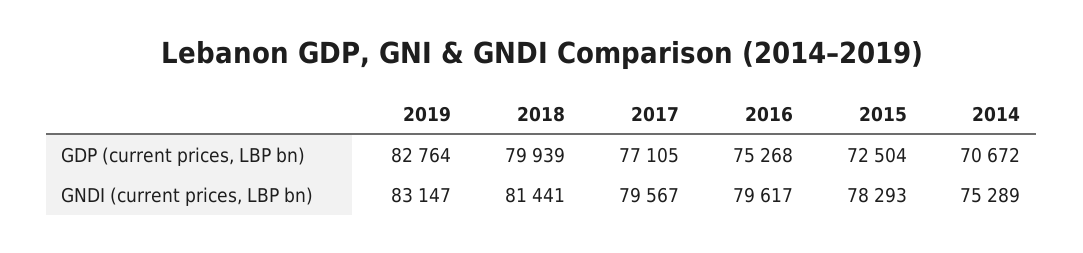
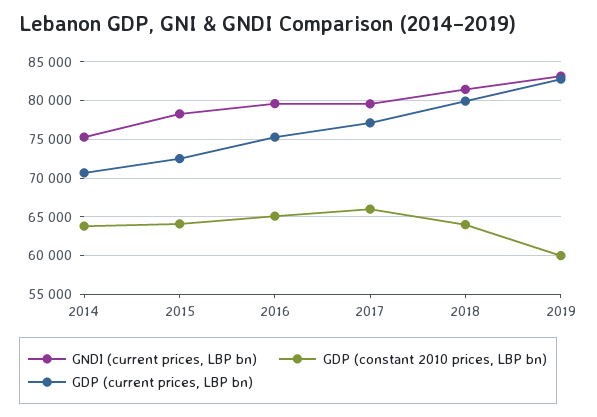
  {
    "GDP (current prices, LBP bn)": {
      "2019": 82764,
      "2018": 79939,
      "2017": 77105,
      "2016": 75268,
      "2015": 72504,
      "2014": 70672
    },
    "GNDI (current prices, LBP bn)": {
      "2019": 83147,
      "2018": 81441,
      "2017": 79567,
      "2016": 79617,
      "2015": 78293,
      "2014": 75289
-   }
+   },
+   "GDP (constant 2010 prices, LBP bn)": {
+     "2014": 64000,
+     "2015": 64000,
+     "2016": 65000,
+     "2017": 66000,
+     "2018": 64000,
+     "2019": 60000
+   }
  }

